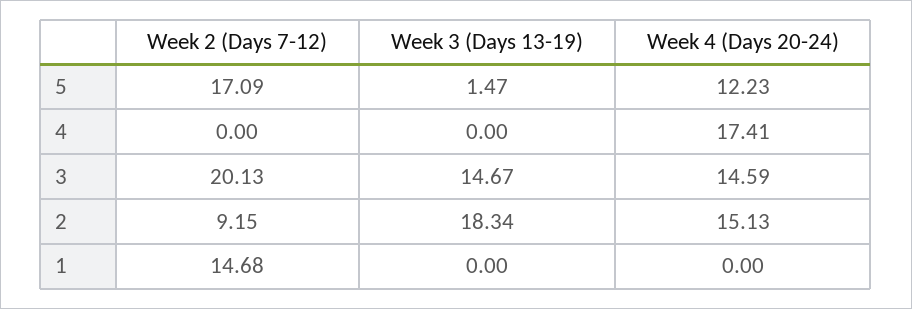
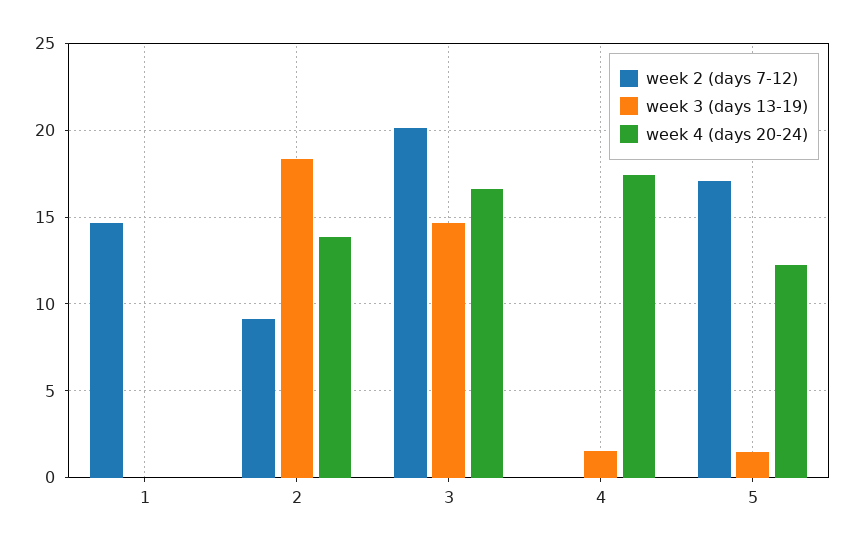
  {
    "Week 2 (Days 7-12)": {
      "5": 17.09,
      "4": 0,
      "3": 20.13,
      "2": 9.15,
      "1": 14.68
    },
    "Week 3 (Days 13-19)": {
      "5": 1.47,
-     "4": 0,
+     "4": 1.5,
      "3": 14.67,
      "2": 18.34,
      "1": 0
    },
    "Week 4 (Days 20-24)": {
      "5": 12.23,
      "4": 17.41,
-     "3": 14.59,
+     "3": 16.5,
-     "2": 15.13,
+     "2": 14,
      "1": 0
    }
  }

